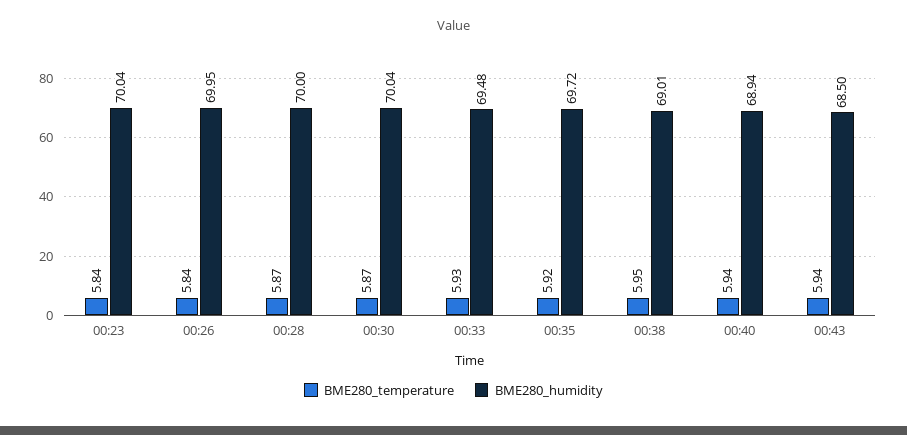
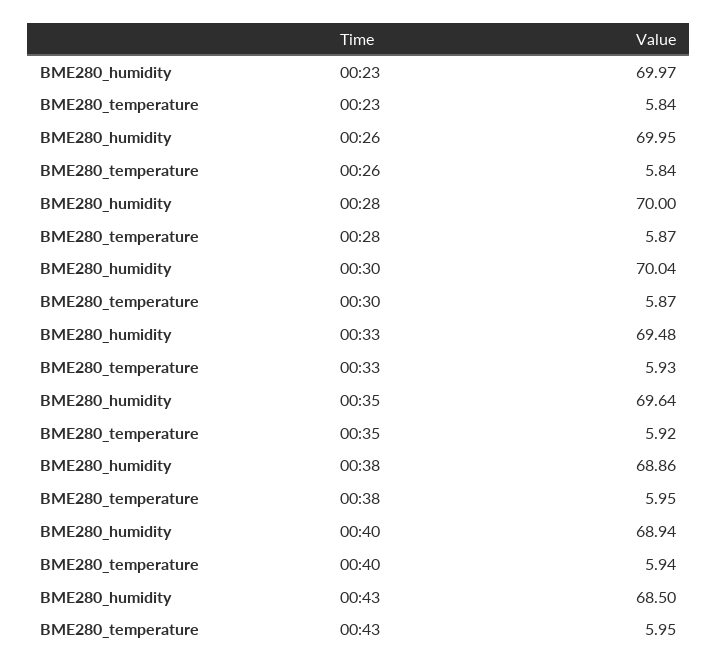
  {
    "BME280_temperature": {
      "00:23": 5.84,
      "00:26": 5.84,
      "00:28": 5.87,
      "00:30": 5.87,
      "00:33": 5.93,
      "00:35": 5.92,
      "00:38": 5.95,
      "00:40": 5.94,
-     "00:43": 5.94
+     "00:43": 5.95
    },
    "BME280_humidity": {
-     "00:23": 70.04,
+     "00:23": 69.97,
      "00:26": 69.95,
      "00:28": 70,
      "00:30": 70.04,
      "00:33": 69.48,
-     "00:35": 69.72,
+     "00:35": 69.64,
-     "00:38": 69.01,
+     "00:38": 68.86,
      "00:40": 68.94,
      "00:43": 68.5
    }
  }

